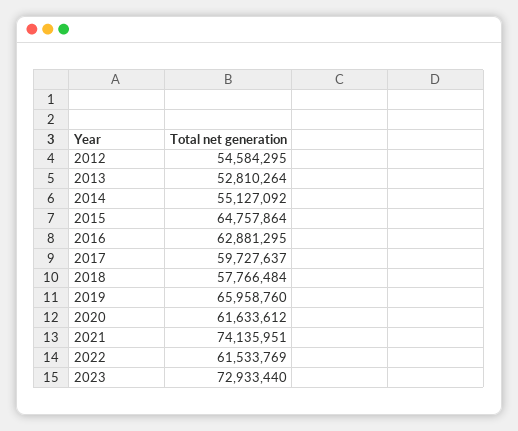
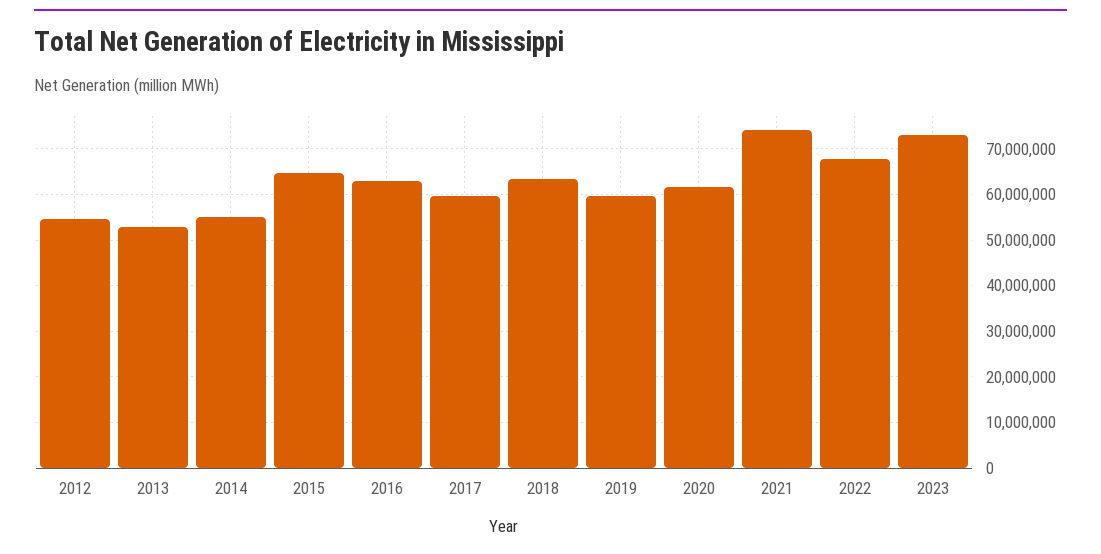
  {
    "2012": 54584295,
    "2013": 52810264,
    "2014": 55127092,
    "2015": 64757864,
    "2016": 62881295,
    "2017": 59727637,
-   "2018": 57766484,
+   "2018": 64000000,
-   "2019": 65958760,
+   "2019": 60000000,
    "2020": 61633612,
    "2021": 74135951,
-   "2022": 61533769,
+   "2022": 68000000,
    "2023": 72933440
  }

